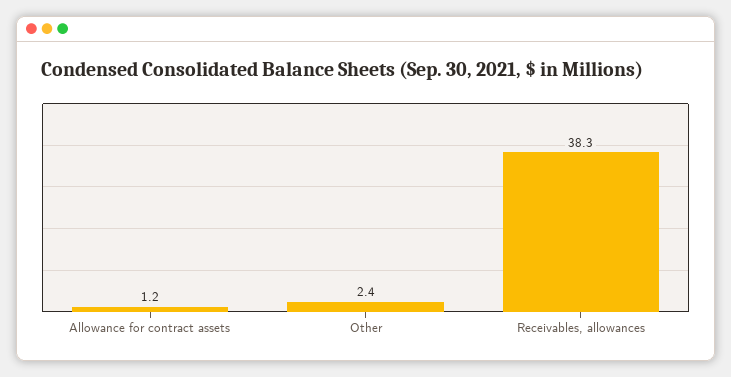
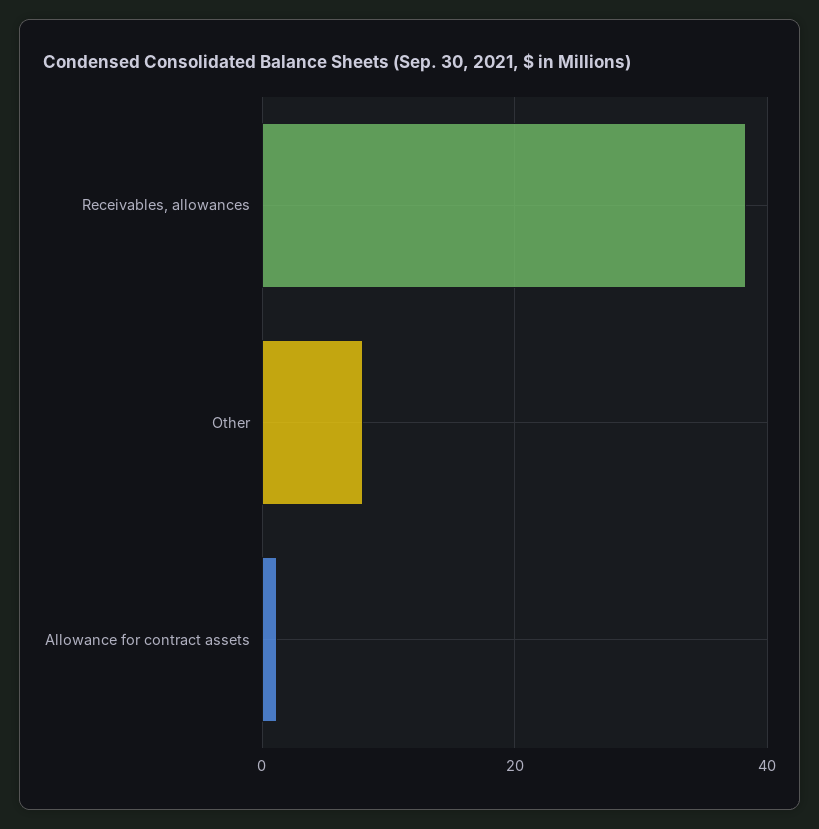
  {
    "Allowance for contract assets": 1.2,
-   "Other": 2.4,
+   "Other": 8,
    "Receivables, allowances": 38.3
  }

